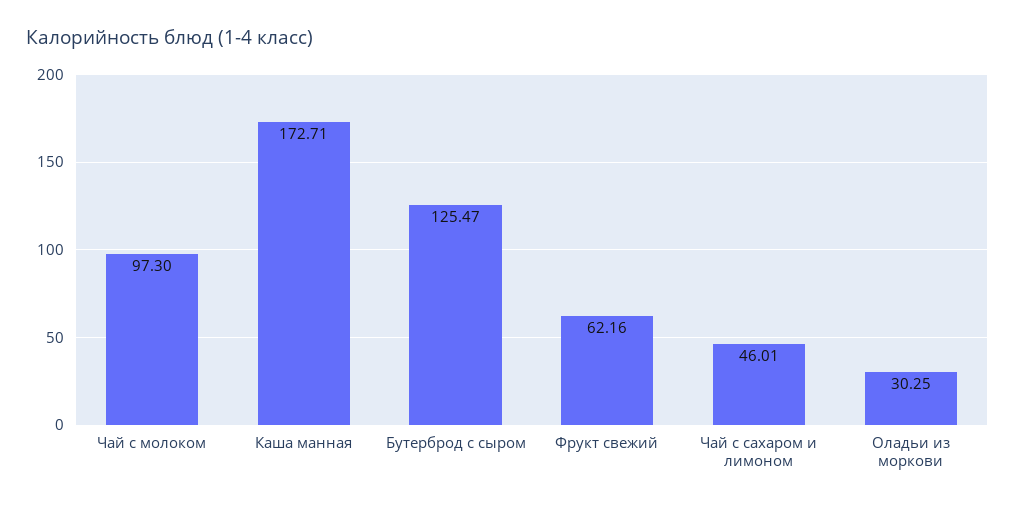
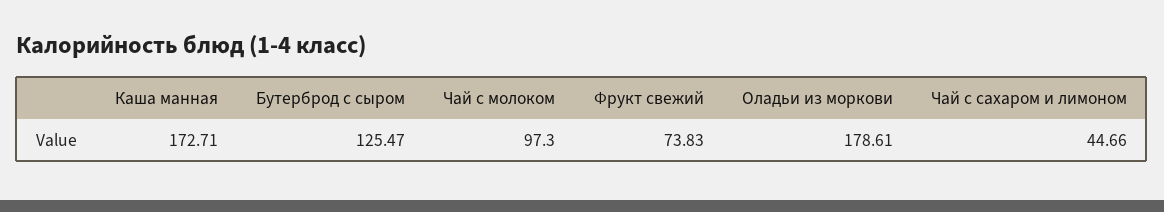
  {
    "Чай с молоком": 97.3,
    "Каша манная": 172.71,
    "Бутерброд с сыром": 125.47,
-   "Фрукт свежий": 62.16,
+   "Фрукт свежий": 73.83,
-   "Чай с сахаром и лимоном": 46.01,
+   "Чай с сахаром и лимоном": 44.66,
-   "Оладьи из моркови": 30.25
+   "Оладьи из моркови": 178.61
  }

